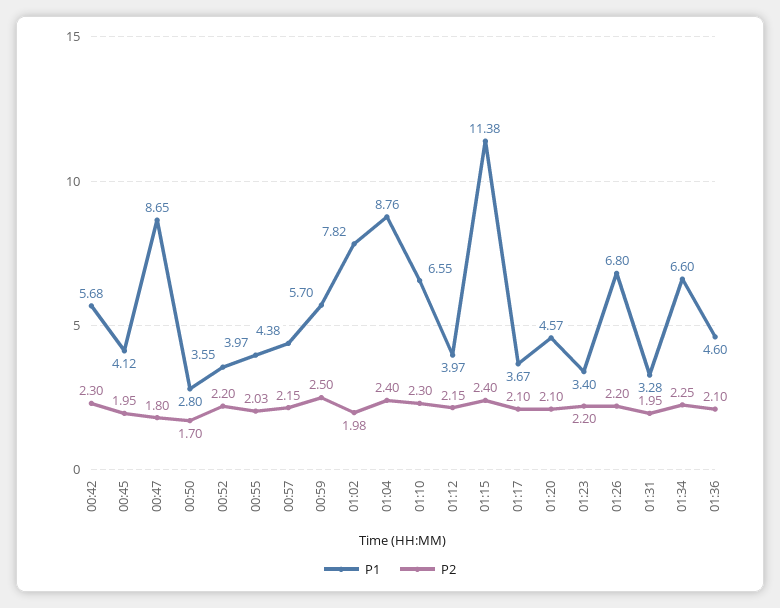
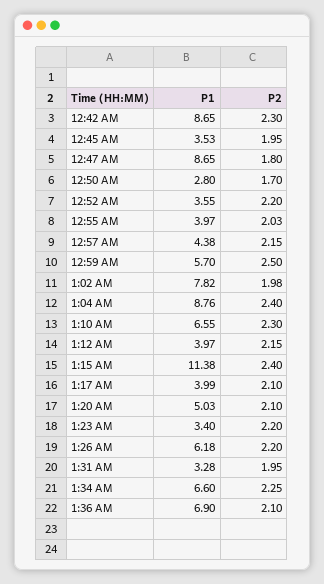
  {
    "P1": {
-     "00:42": 5.68,
+     "00:42": 8.65,
-     "00:45": 4.12,
+     "00:45": 3.53,
      "00:47": 8.65,
      "00:50": 2.8,
      "00:52": 3.55,
      "00:55": 3.97,
      "00:57": 4.38,
      "00:59": 5.7,
      "01:02": 7.82,
      "01:04": 8.76,
      "01:10": 6.55,
      "01:12": 3.97,
      "01:15": 11.38,
-     "01:17": 3.67,
+     "01:17": 3.99,
-     "01:20": 4.57,
+     "01:20": 5.03,
      "01:23": 3.4,
-     "01:26": 6.8,
+     "01:26": 6.18,
      "01:31": 3.28,
      "01:34": 6.6,
-     "01:36": 4.6
+     "01:36": 6.9
    },
    "P2": {
      "00:42": 2.3,
      "00:45": 1.95,
      "00:47": 1.8,
      "00:50": 1.7,
      "00:52": 2.2,
      "00:55": 2.03,
      "00:57": 2.15,
      "00:59": 2.5,
      "01:02": 1.98,
      "01:04": 2.4,
      "01:10": 2.3,
      "01:12": 2.15,
      "01:15": 2.4,
      "01:17": 2.1,
      "01:20": 2.1,
      "01:23": 2.2,
      "01:26": 2.2,
      "01:31": 1.95,
      "01:34": 2.25,
      "01:36": 2.1
    }
  }

